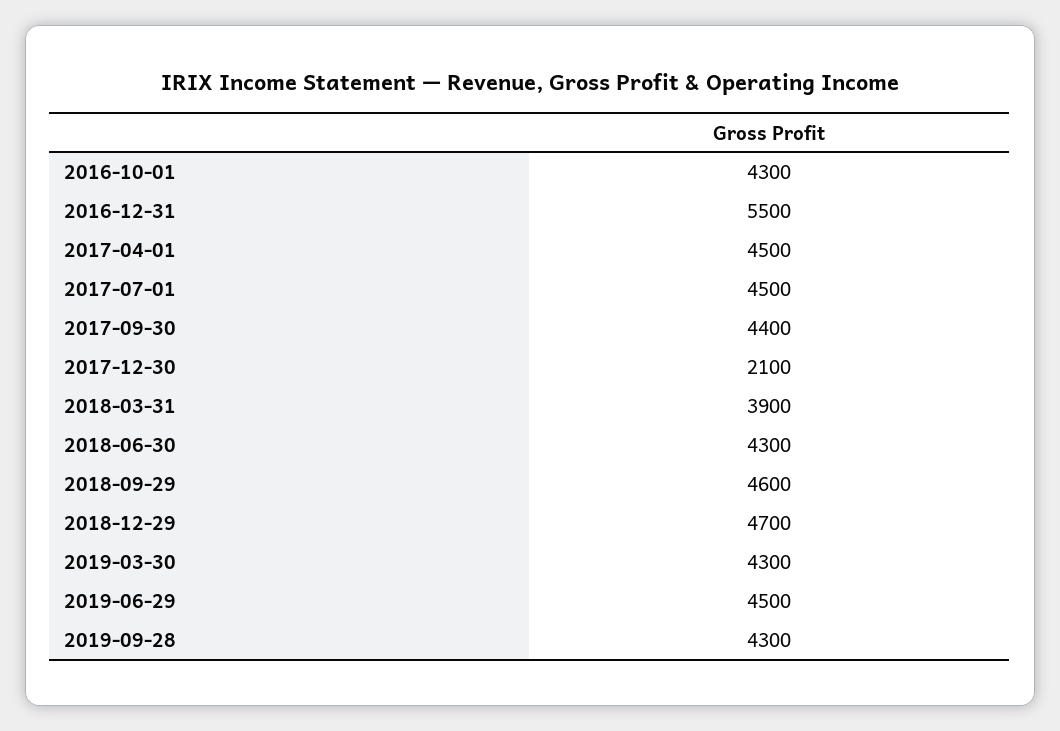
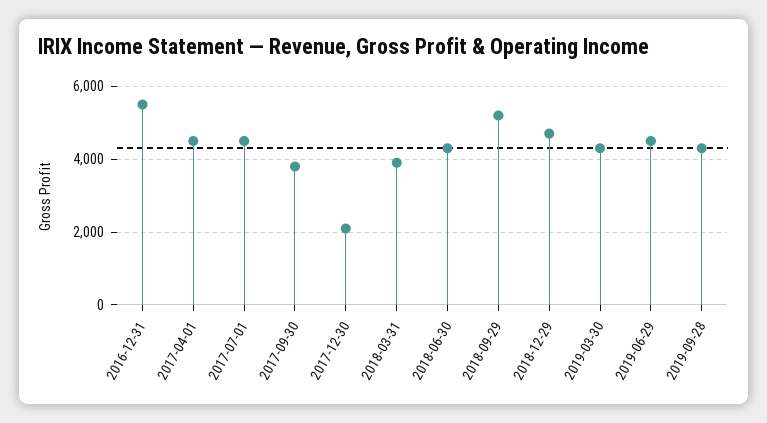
  {
-   "2016-10-01": 4300,
    "2016-12-31": 5500,
    "2017-04-01": 4500,
    "2017-07-01": 4500,
-   "2017-09-30": 4400,
+   "2017-09-30": 3800,
    "2017-12-30": 2100,
    "2018-03-31": 3900,
    "2018-06-30": 4300,
-   "2018-09-29": 4600,
+   "2018-09-29": 5200,
    "2018-12-29": 4700,
    "2019-03-30": 4300,
    "2019-06-29": 4500,
    "2019-09-28": 4300
  }

